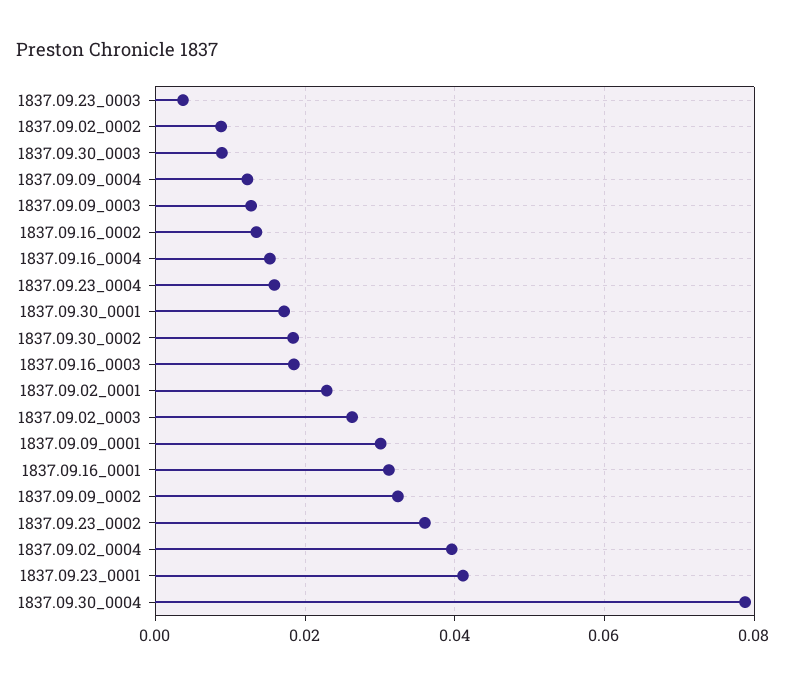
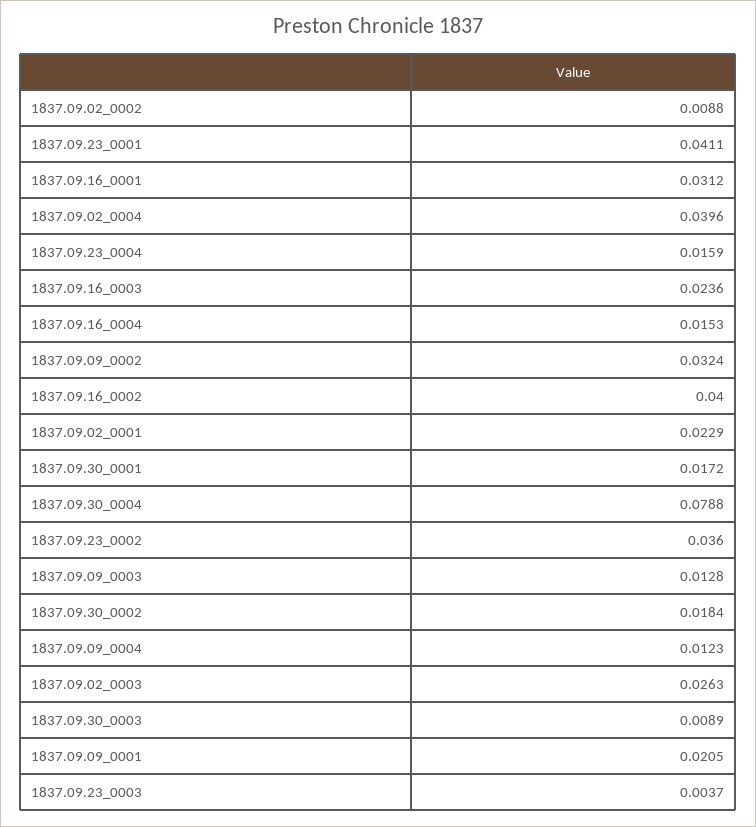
  {
    "1837.09.23_0003": 0.0037,
    "1837.09.02_0002": 0.0088,
    "1837.09.30_0003": 0.0089,
    "1837.09.09_0004": 0.0123,
    "1837.09.09_0003": 0.0128,
-   "1837.09.16_0002": 0.014,
+   "1837.09.16_0002": 0.04,
    "1837.09.16_0004": 0.0153,
    "1837.09.23_0004": 0.0159,
    "1837.09.30_0001": 0.0172,
    "1837.09.30_0002": 0.0184,
-   "1837.09.16_0003": 0.018,
+   "1837.09.16_0003": 0.0236,
    "1837.09.02_0001": 0.0229,
    "1837.09.02_0003": 0.0263,
-   "1837.09.09_0001": 0.03,
+   "1837.09.09_0001": 0.0205,
    "1837.09.16_0001": 0.0312,
    "1837.09.09_0002": 0.0324,
    "1837.09.23_0002": 0.036,
    "1837.09.02_0004": 0.0396,
    "1837.09.23_0001": 0.0411,
    "1837.09.30_0004": 0.0788
  }

